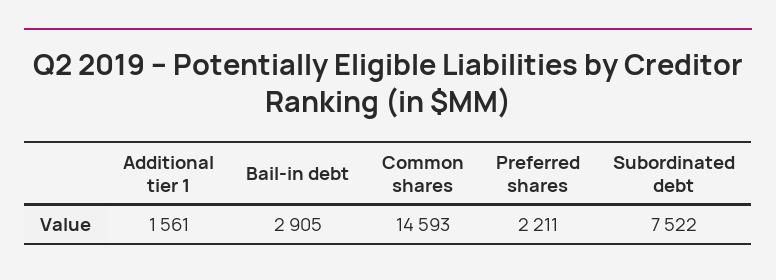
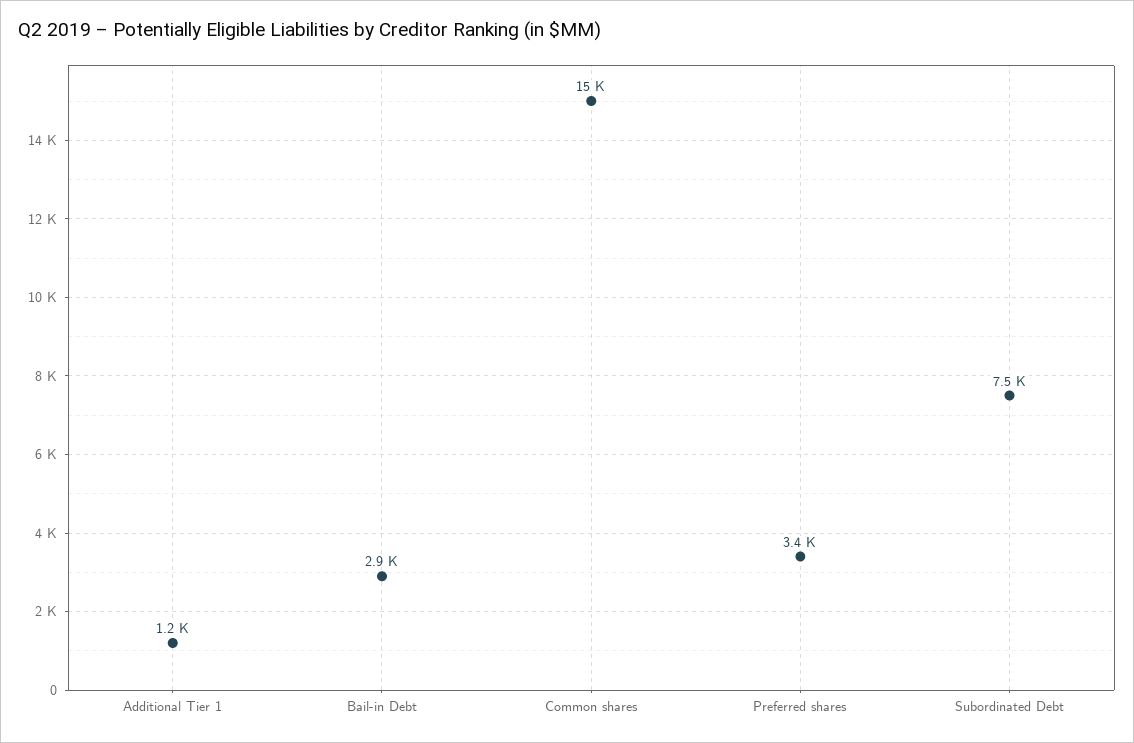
  {
-   "Additional tier 1": 1561,
+   "Additional tier 1": 1200,
    "Bail-in debt": 2905,
    "Common shares": 14593,
-   "Preferred shares": 2211,
+   "Preferred shares": 3400,
    "Subordinated debt": 7522
  }

